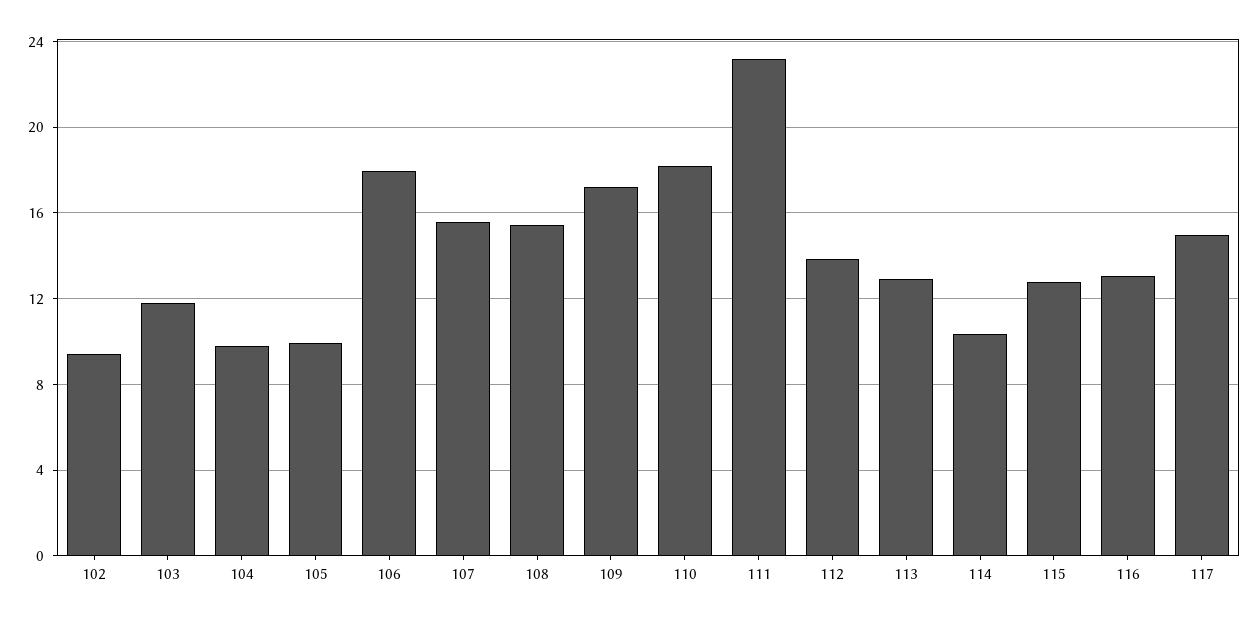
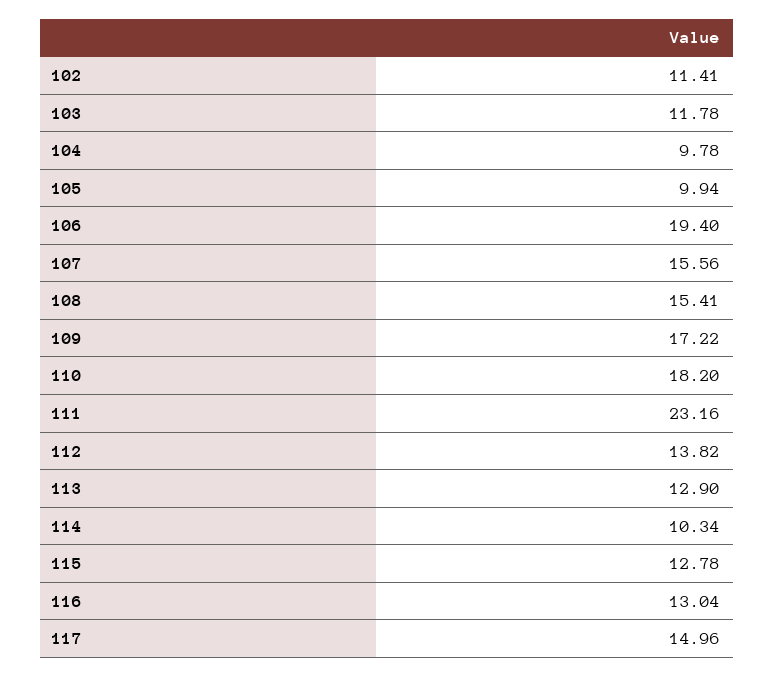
  {
-   "102": 9.5,
+   "102": 11.41,
    "103": 11.78,
    "104": 9.78,
    "105": 9.94,
-   "106": 18,
+   "106": 19.4,
    "107": 15.56,
    "108": 15.41,
    "109": 17.22,
    "110": 18.2,
    "111": 23.16,
    "112": 13.82,
    "113": 12.9,
    "114": 10.34,
    "115": 12.78,
    "116": 13.04,
    "117": 14.96
  }

